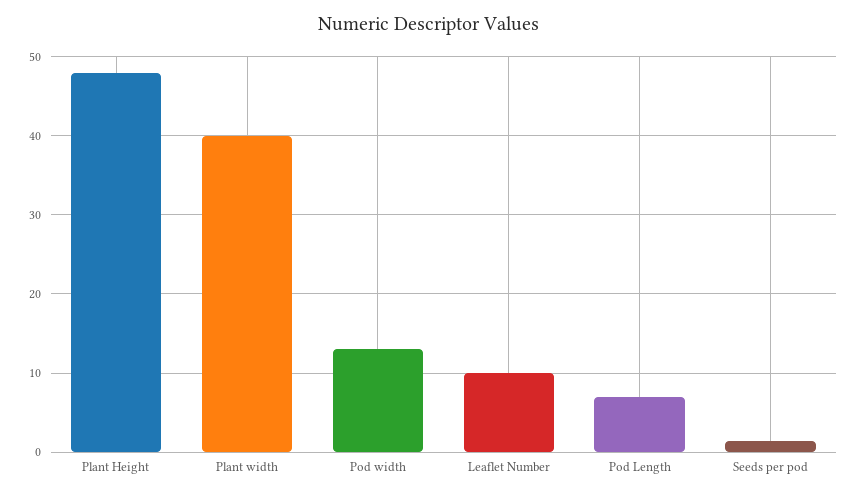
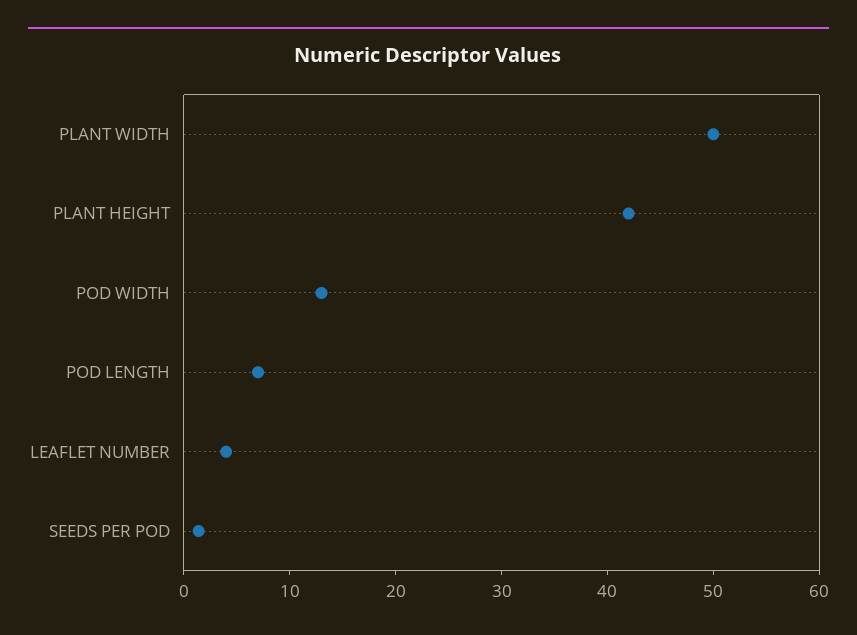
  {
-   "Plant Height": 48,
+   "Plant Height": 42,
-   "Plant width": 40,
+   "Plant width": 50,
    "Pod width": 13,
-   "Leaflet Number": 10,
+   "Leaflet Number": 4,
    "Pod Length": 7,
    "Seeds per pod": 1
  }

